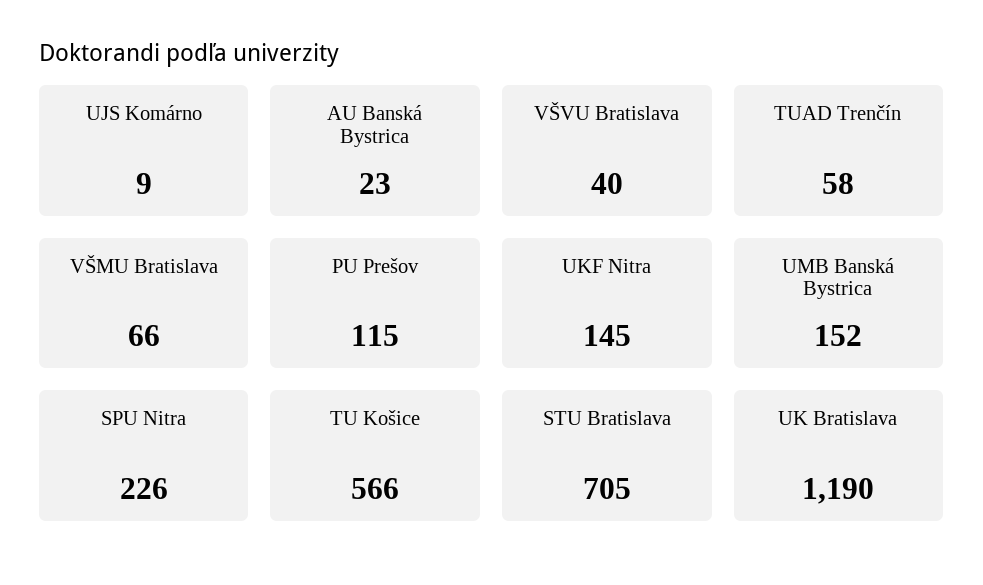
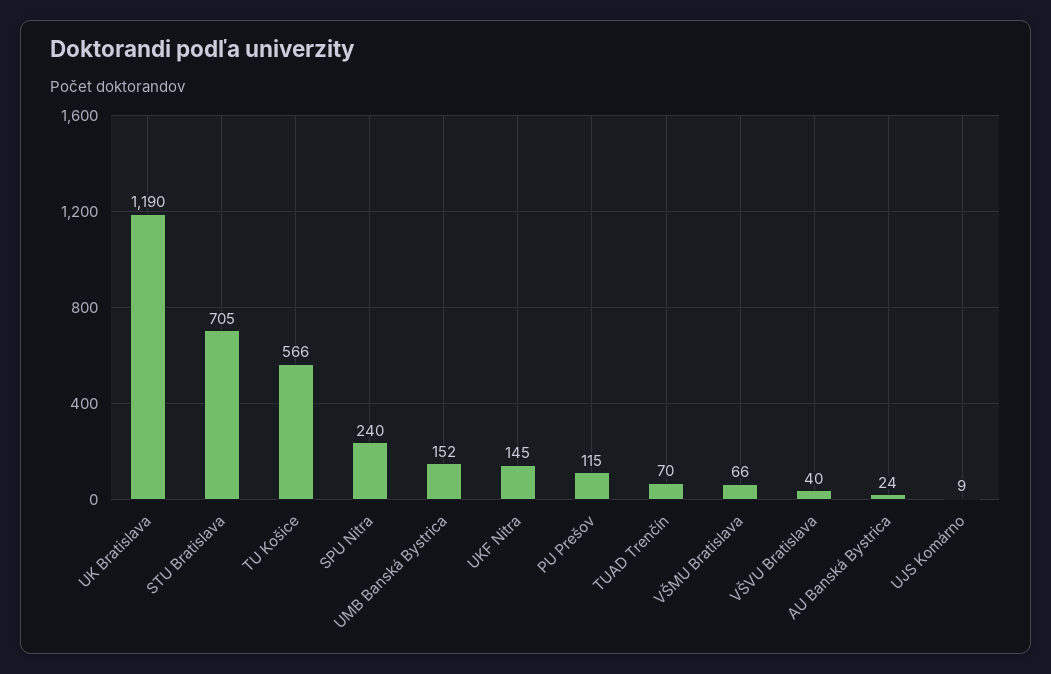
  {
    "UJS Komárno": 9,
-   "AU Banská Bystrica": 23,
+   "AU Banská Bystrica": 24,
    "VŠVU Bratislava": 40,
-   "TUAD Trenčín": 58,
+   "TUAD Trenčín": 70,
    "VŠMU Bratislava": 66,
    "PU Prešov": 115,
    "UKF Nitra": 145,
    "UMB Banská Bystrica": 152,
-   "SPU Nitra": 226,
+   "SPU Nitra": 240,
    "TU Košice": 566,
    "STU Bratislava": 705,
    "UK Bratislava": 1190
  }

